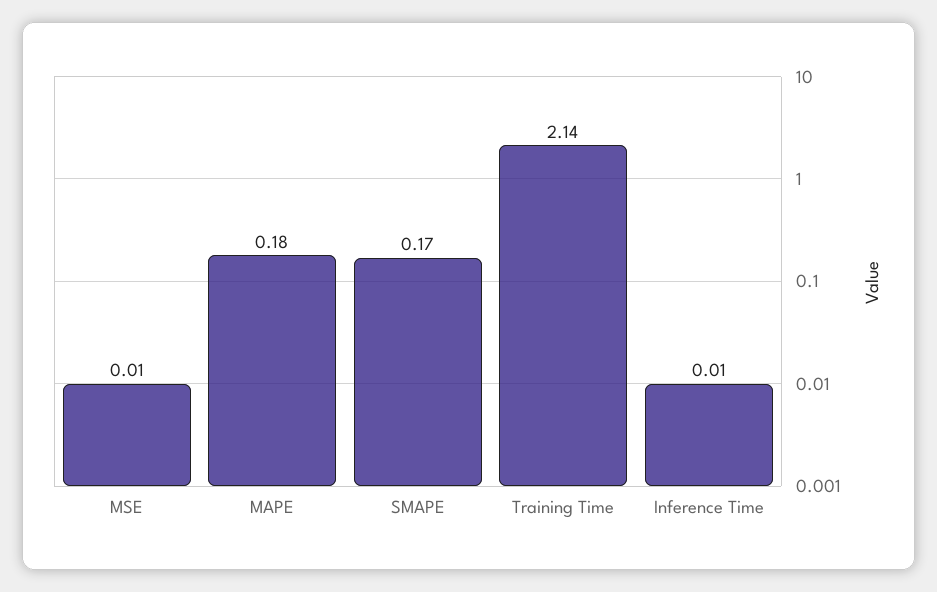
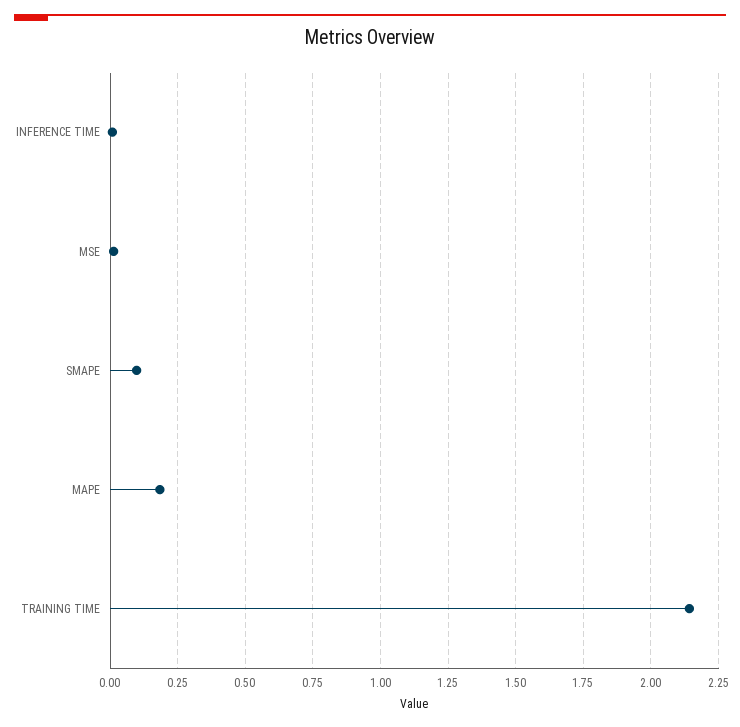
  {
    "MSE": 0.01,
    "MAPE": 0.18,
-   "SMAPE": 0.17,
+   "SMAPE": 0.1,
    "Training Time": 2.14,
    "Inference Time": 0.01
  }

